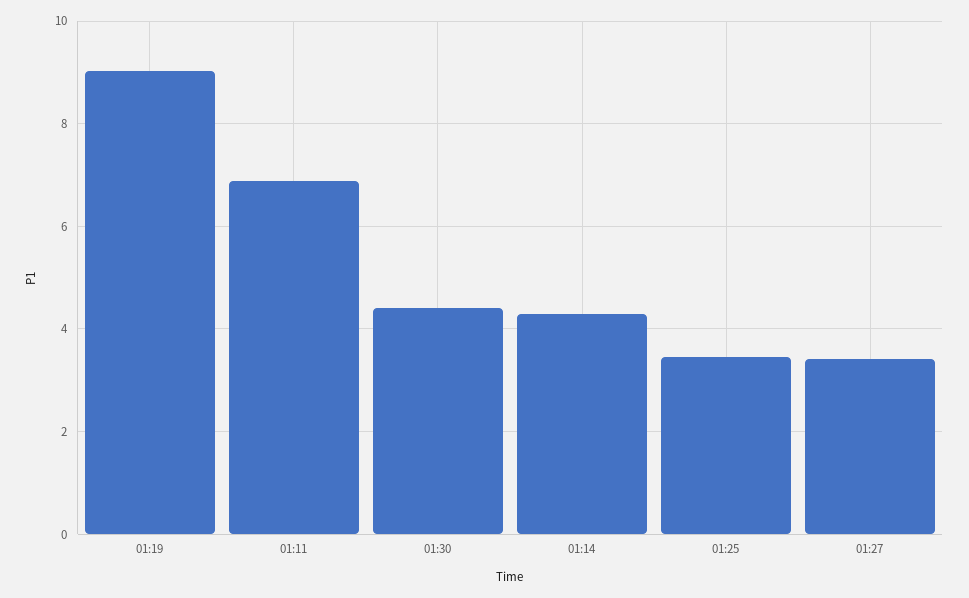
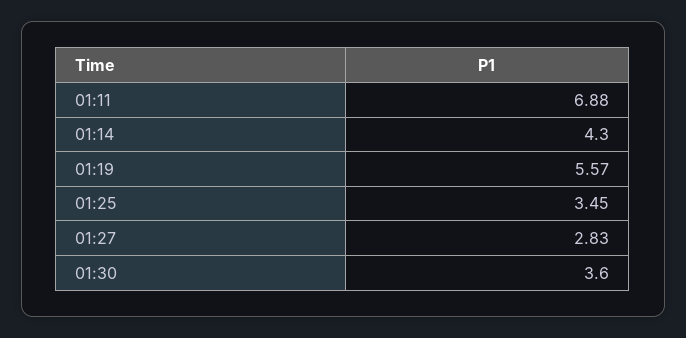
  {
-   "01:19": 9,
+   "01:19": 5.57,
    "01:11": 6.88,
-   "01:30": 4.4,
+   "01:30": 3.6,
    "01:14": 4.3,
    "01:25": 3.45,
-   "01:27": 3.4
+   "01:27": 2.83
  }

